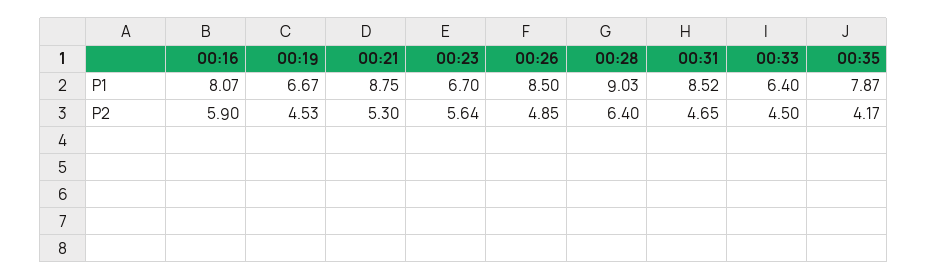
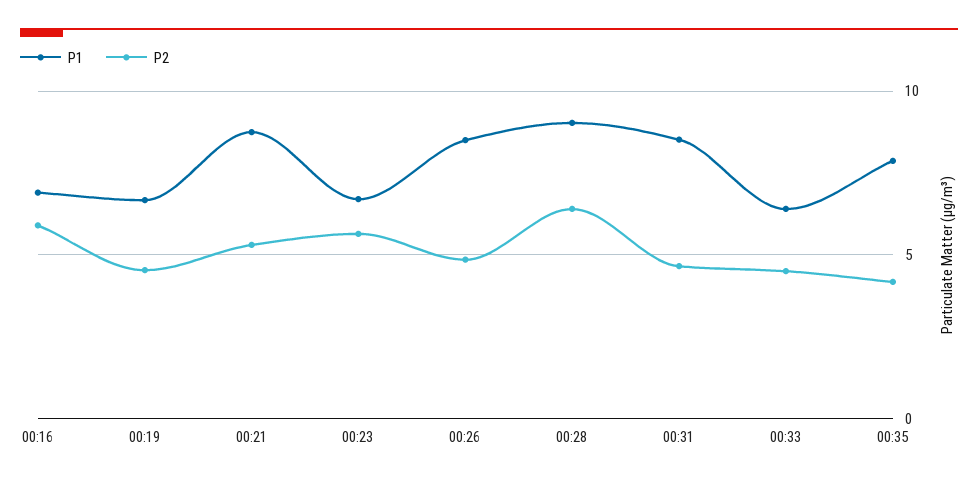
  {
    "P1": {
-     "00:16": 8.07,
+     "00:16": 7,
      "00:19": 6.67,
      "00:21": 8.75,
      "00:23": 6.7,
      "00:26": 8.5,
      "00:28": 9.03,
      "00:31": 8.52,
      "00:33": 6.4,
      "00:35": 7.87
    },
    "P2": {
      "00:16": 5.9,
      "00:19": 4.53,
      "00:21": 5.3,
      "00:23": 5.64,
      "00:26": 4.85,
      "00:28": 6.4,
      "00:31": 4.65,
      "00:33": 4.5,
      "00:35": 4.17
    }
  }

